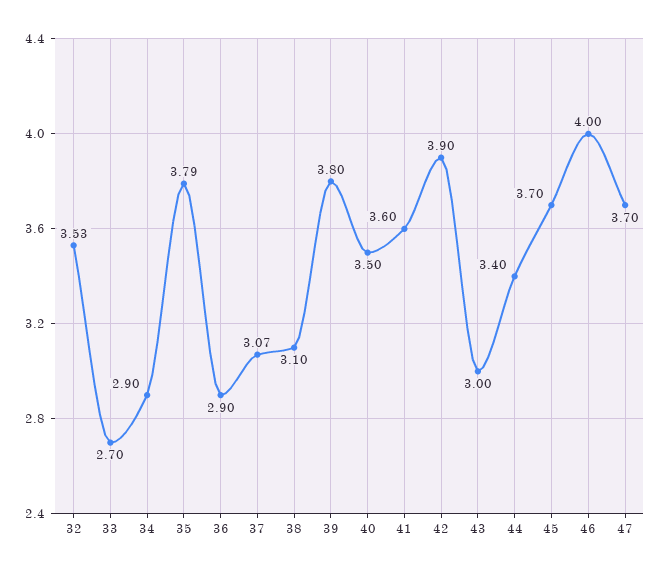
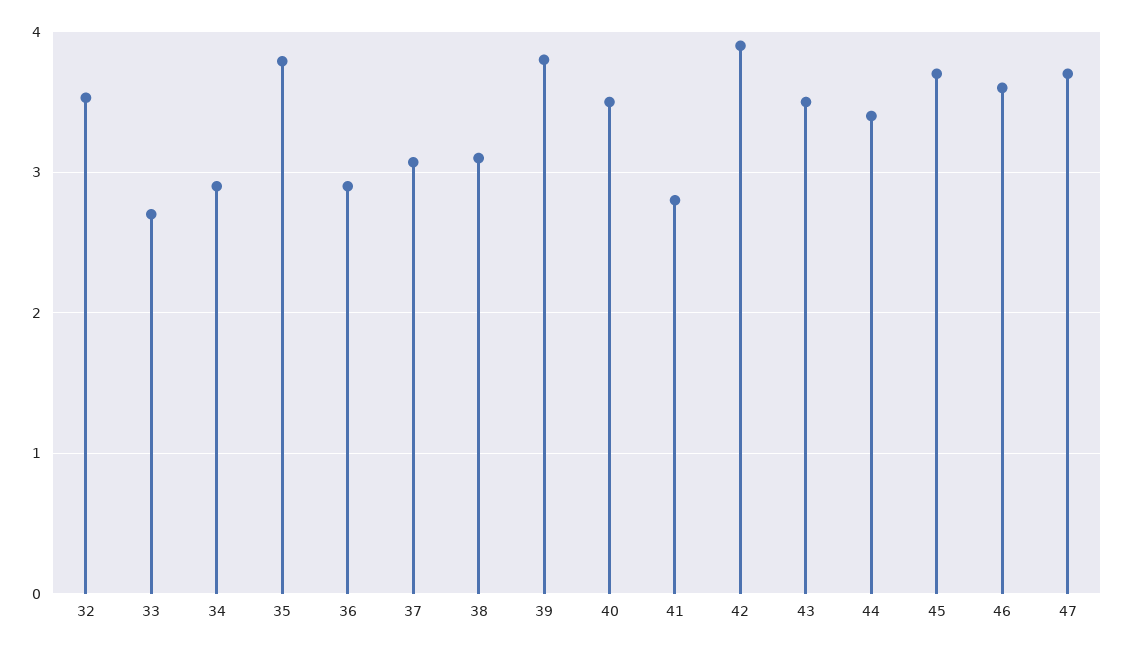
  {
    "32": 3.53,
    "33": 2.7,
    "34": 2.9,
    "35": 3.79,
    "36": 2.9,
    "37": 3.07,
    "38": 3.1,
    "39": 3.8,
    "40": 3.5,
-   "41": 3.6,
+   "41": 2.8,
    "42": 3.9,
-   "43": 3,
+   "43": 3.5,
    "44": 3.4,
    "45": 3.7,
-   "46": 4,
+   "46": 3.6,
    "47": 3.7
  }

